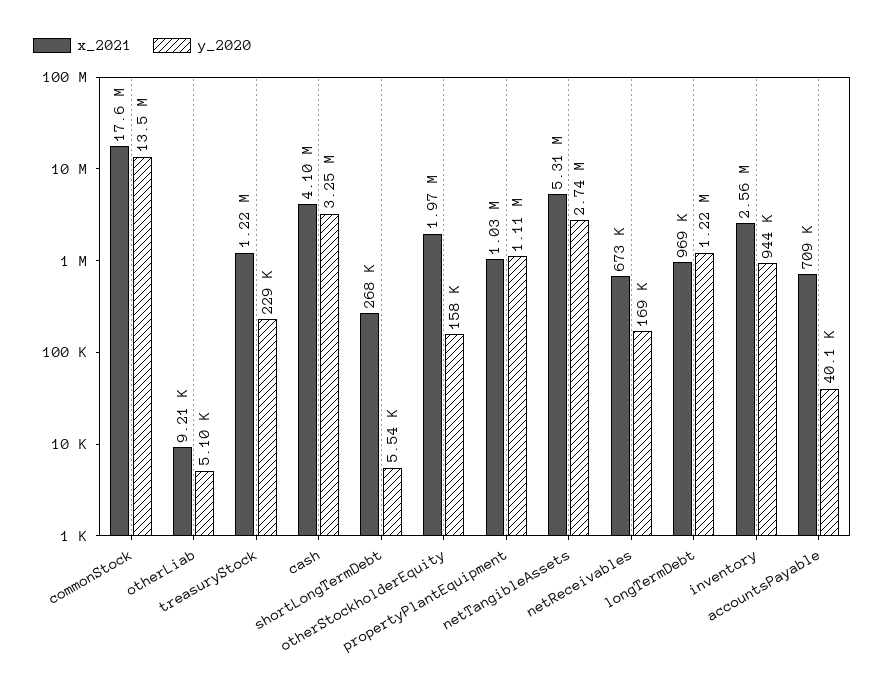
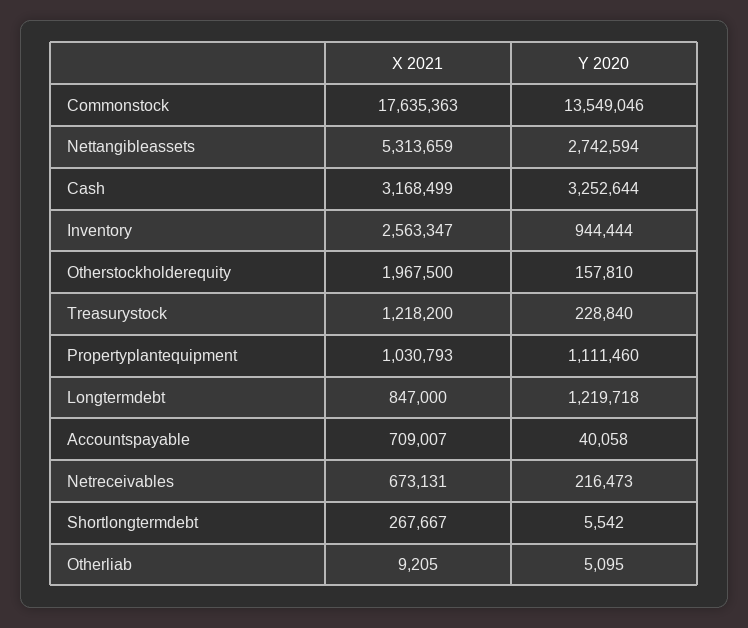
  {
    "x_2021": {
      "commonStock": 17635363,
      "otherLiab": 9205,
      "treasuryStock": 1218200,
-     "cash": 4100000,
+     "cash": 3168499,
      "shortLongTermDebt": 267667,
      "otherStockholderEquity": 1967500,
      "propertyPlantEquipment": 1030793,
      "netTangibleAssets": 5313659,
      "netReceivables": 673131,
-     "longTermDebt": 969000,
+     "longTermDebt": 847000,
      "inventory": 2563347,
      "accountsPayable": 709007
    },
    "y_2020": {
      "commonStock": 13549046,
      "otherLiab": 5095,
      "treasuryStock": 228840,
      "cash": 3252644,
      "shortLongTermDebt": 5542,
      "otherStockholderEquity": 157810,
      "propertyPlantEquipment": 1111460,
      "netTangibleAssets": 2742594,
-     "netReceivables": 169000,
+     "netReceivables": 216473,
      "longTermDebt": 1219718,
      "inventory": 944444,
      "accountsPayable": 40058
    }
  }

